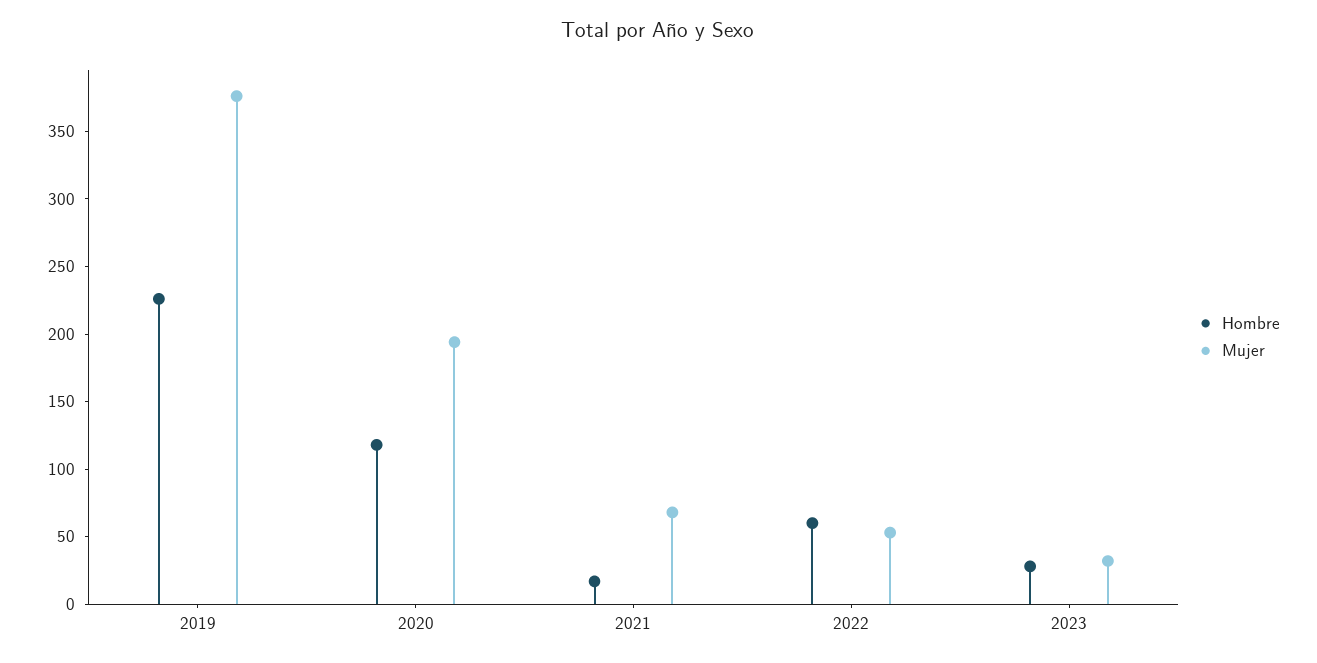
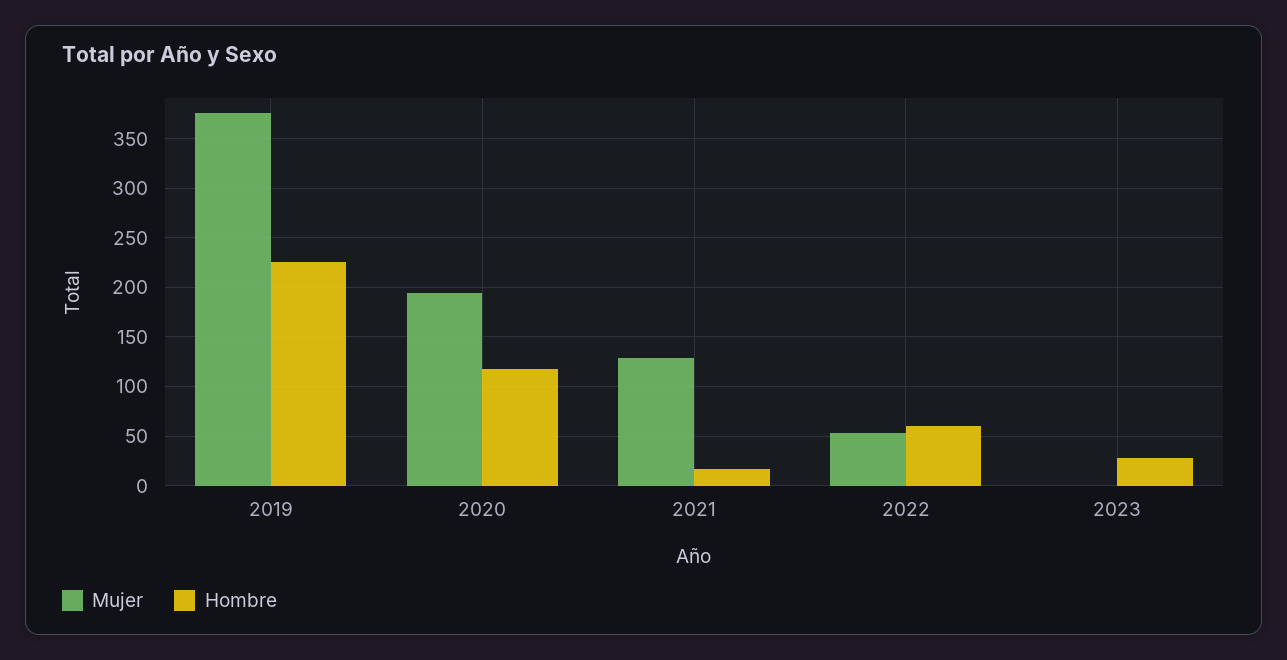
  {
    "Hombre": {
      "2019": 230,
      "2020": 120,
      "2021": 20,
      "2022": 60,
      "2023": 30
    },
    "Mujer": {
      "2019": 380,
      "2020": 190,
-     "2021": 70,
+     "2021": 130,
      "2022": 50,
-     "2023": 30
+     "2023": 0
    }
  }

